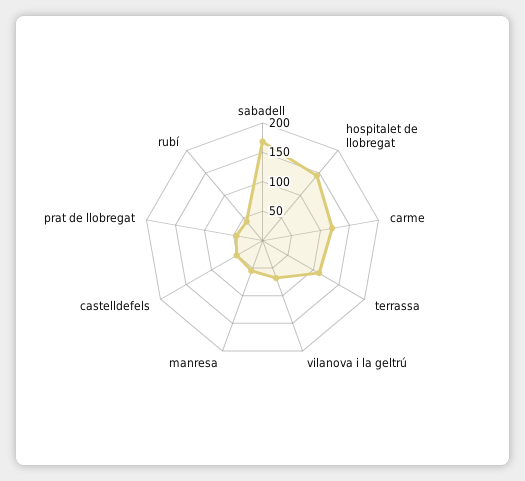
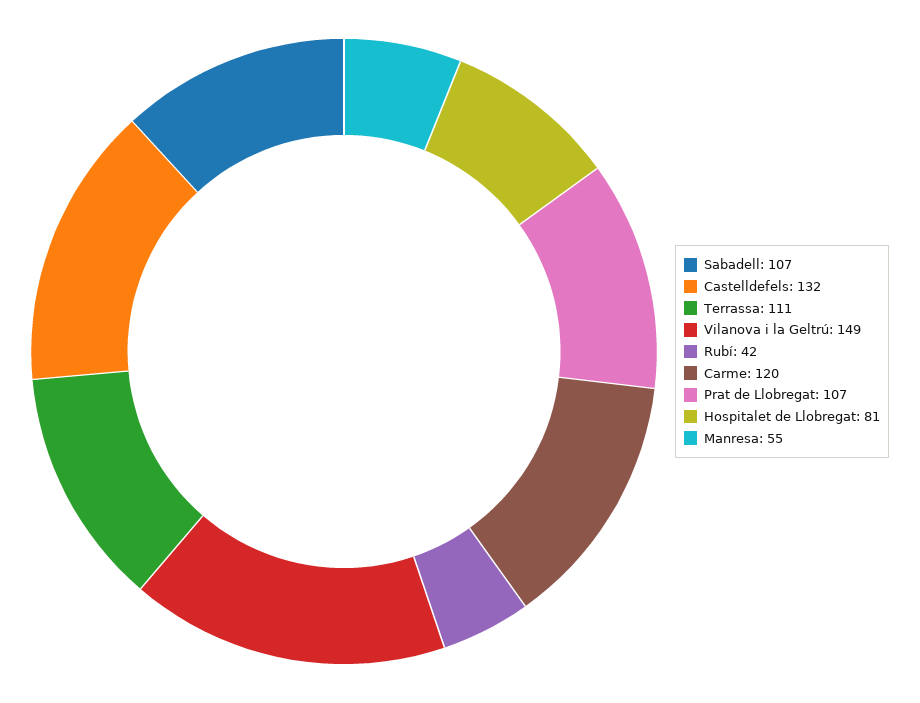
  {
-   "sabadell": 175,
+   "sabadell": 107,
-   "hospitalet de llobregat": 150,
+   "hospitalet de llobregat": 81,
    "carme": 120,
    "terrassa": 111,
-   "vilanova i la geltrú": 75,
+   "vilanova i la geltrú": 149,
    "manresa": 55,
-   "castelldefels": 50,
+   "castelldefels": 132,
-   "prat de llobregat": 50,
+   "prat de llobregat": 107,
    "rubí": 42
  }

